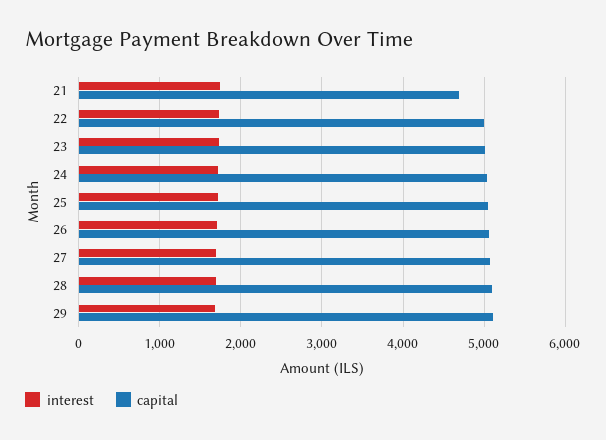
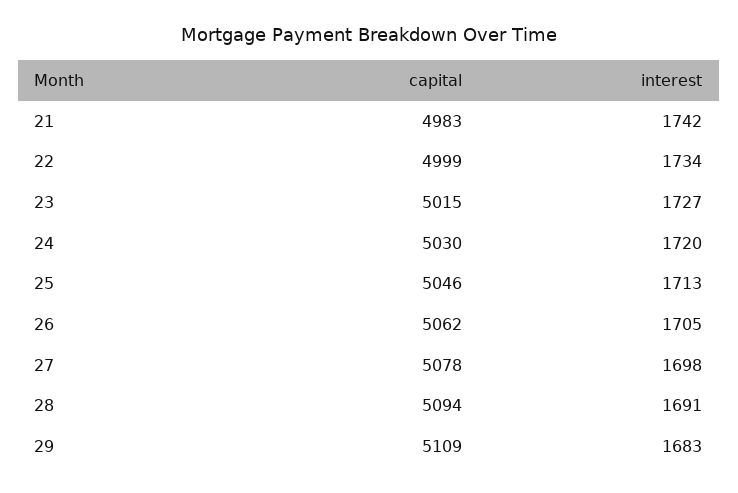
  {
    "interest": {
      "21": 1742,
      "22": 1734,
      "23": 1727,
      "24": 1720,
      "25": 1713,
      "26": 1705,
      "27": 1698,
      "28": 1691,
      "29": 1683
    },
    "capital": {
-     "21": 4700,
+     "21": 4983,
      "22": 4999,
      "23": 5015,
      "24": 5030,
      "25": 5046,
      "26": 5062,
      "27": 5078,
      "28": 5094,
      "29": 5109
    }
  }

